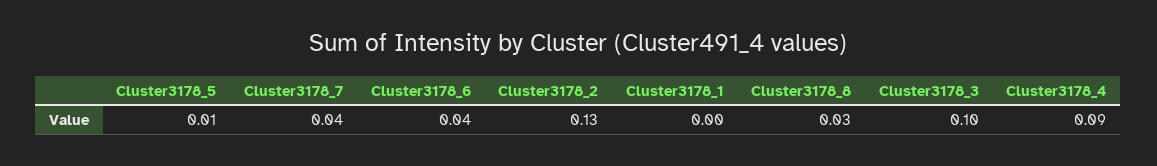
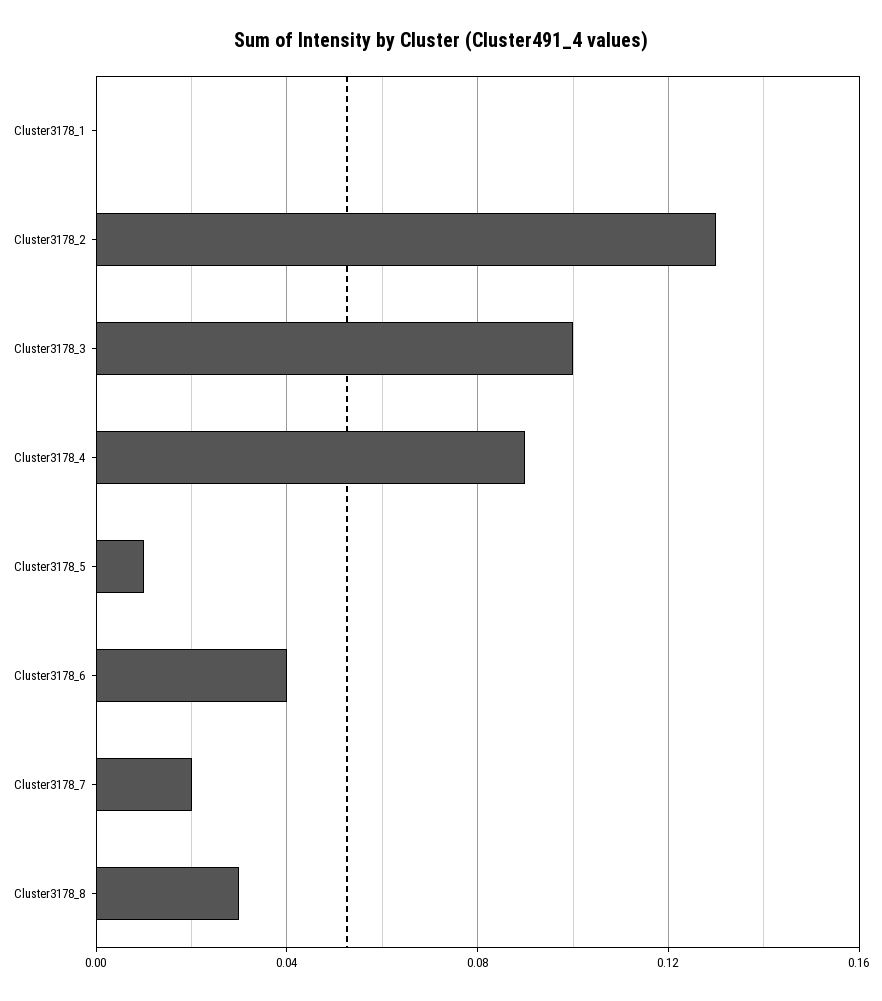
  {
    "Cluster3178_5": 0.01,
-   "Cluster3178_7": 0.04,
+   "Cluster3178_7": 0.02,
    "Cluster3178_6": 0.04,
    "Cluster3178_2": 0.13,
    "Cluster3178_1": 0,
    "Cluster3178_8": 0.03,
    "Cluster3178_3": 0.1,
    "Cluster3178_4": 0.09
  }

